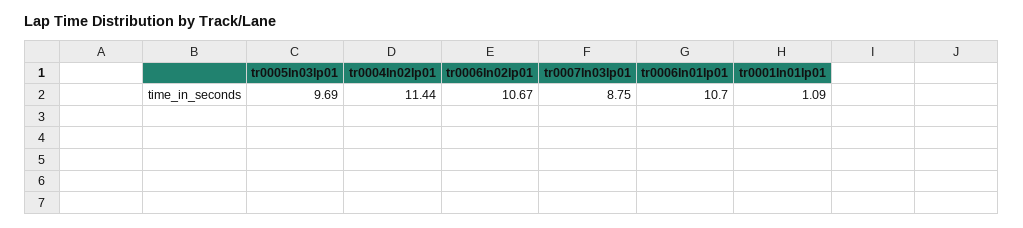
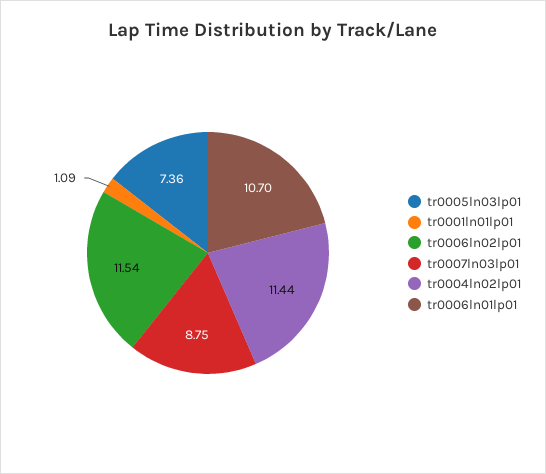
  {
-   "tr0005ln03lp01": 9.69,
+   "tr0005ln03lp01": 7.36,
    "tr0004ln02lp01": 11.44,
-   "tr0006ln02lp01": 10.67,
+   "tr0006ln02lp01": 11.54,
    "tr0007ln03lp01": 8.75,
    "tr0006ln01lp01": 10.7,
    "tr0001ln01lp01": 1.09
  }

